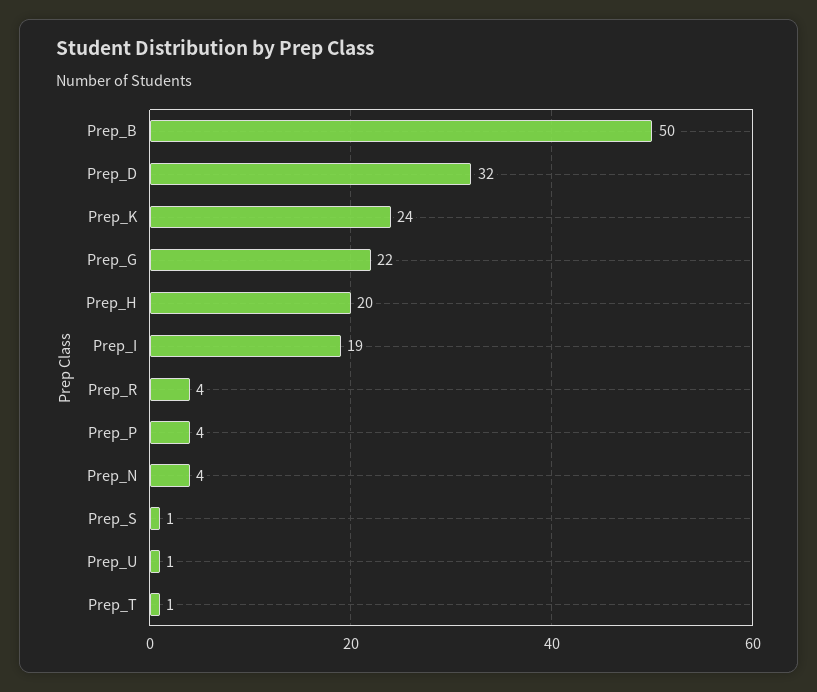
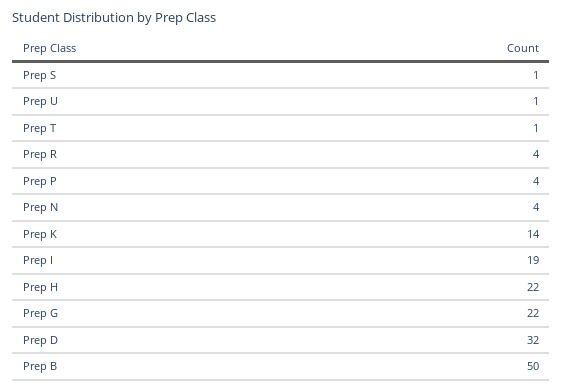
  {
    "Prep_B": 50,
    "Prep_D": 32,
-   "Prep_K": 24,
+   "Prep_K": 14,
    "Prep_G": 22,
-   "Prep_H": 20,
+   "Prep_H": 22,
    "Prep_I": 19,
    "Prep_R": 4,
    "Prep_P": 4,
    "Prep_N": 4,
    "Prep_S": 1,
    "Prep_U": 1,
    "Prep_T": 1
  }

